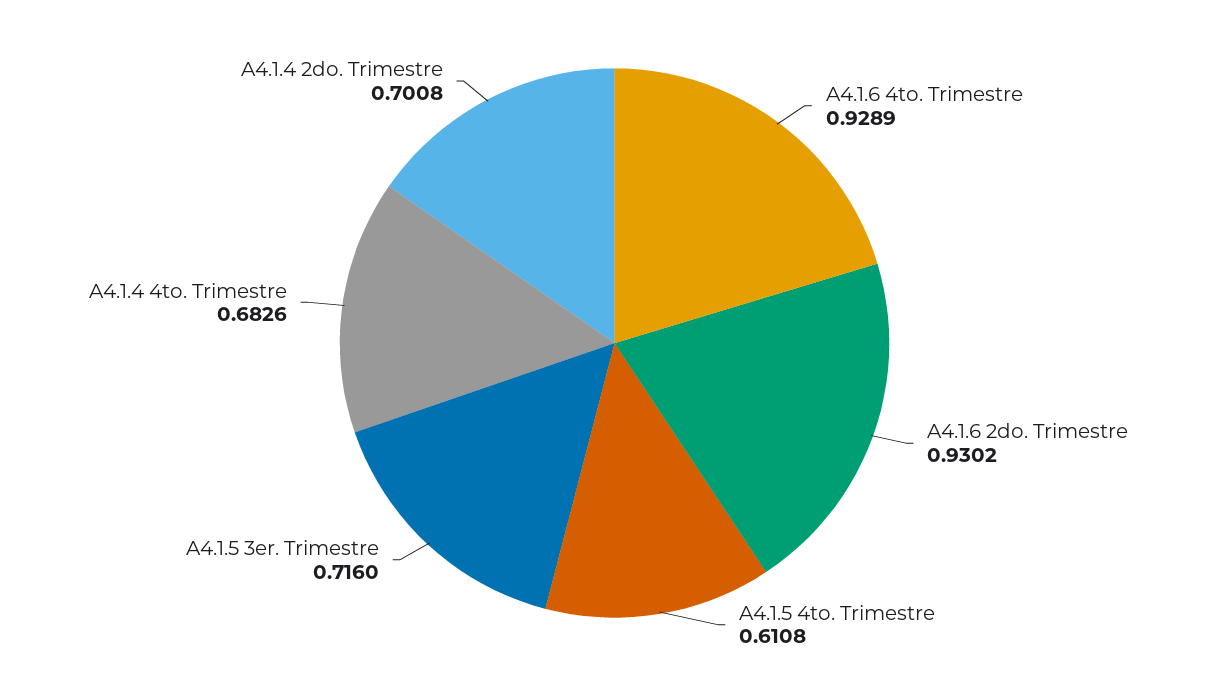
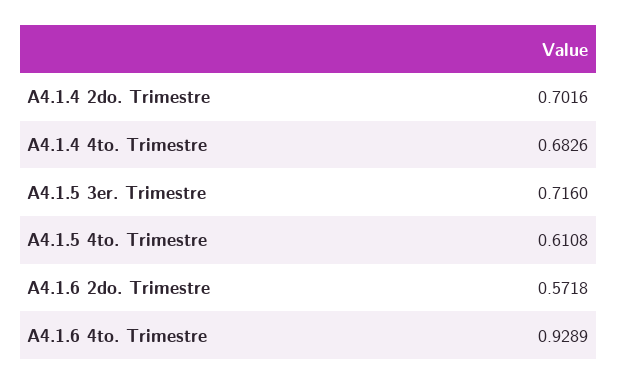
  {
    "A4.1.6 4to. Trimestre": 0.9289,
-   "A4.1.6 2do. Trimestre": 0.9302,
+   "A4.1.6 2do. Trimestre": 0.5718,
    "A4.1.5 4to. Trimestre": 0.6108,
    "A4.1.5 3er. Trimestre": 0.716,
    "A4.1.4 4to. Trimestre": 0.6826,
-   "A4.1.4 2do. Trimestre": 0.7008
+   "A4.1.4 2do. Trimestre": 0.7016
  }

